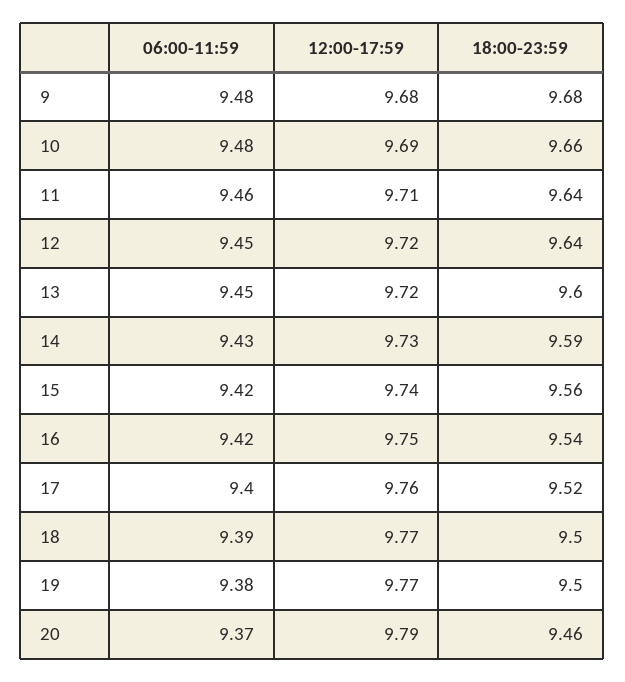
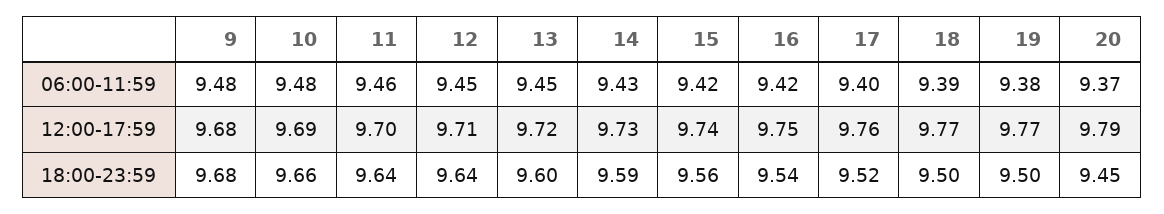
  {
    "06:00-11:59": {
      "9": 9.48,
      "10": 9.48,
      "11": 9.46,
      "12": 9.45,
      "13": 9.45,
      "14": 9.43,
      "15": 9.42,
      "16": 9.42,
      "17": 9.4,
      "18": 9.39,
      "19": 9.38,
      "20": 9.37
    },
    "12:00-17:59": {
      "9": 9.68,
      "10": 9.69,
-     "11": 9.71,
+     "11": 9.7,
-     "12": 9.72,
+     "12": 9.71,
      "13": 9.72,
      "14": 9.73,
      "15": 9.74,
      "16": 9.75,
      "17": 9.76,
      "18": 9.77,
      "19": 9.77,
      "20": 9.79
    },
    "18:00-23:59": {
      "9": 9.68,
      "10": 9.66,
      "11": 9.64,
      "12": 9.64,
      "13": 9.6,
      "14": 9.59,
      "15": 9.56,
      "16": 9.54,
      "17": 9.52,
      "18": 9.5,
      "19": 9.5,
-     "20": 9.46
+     "20": 9.45
    }
  }

